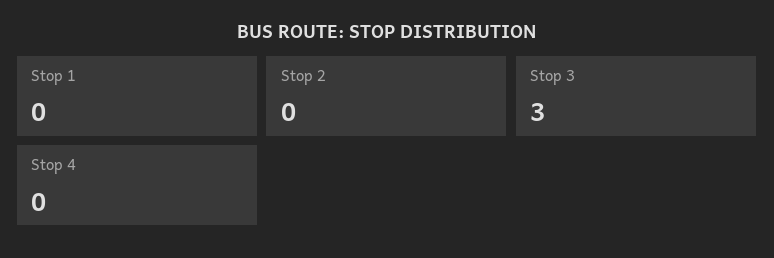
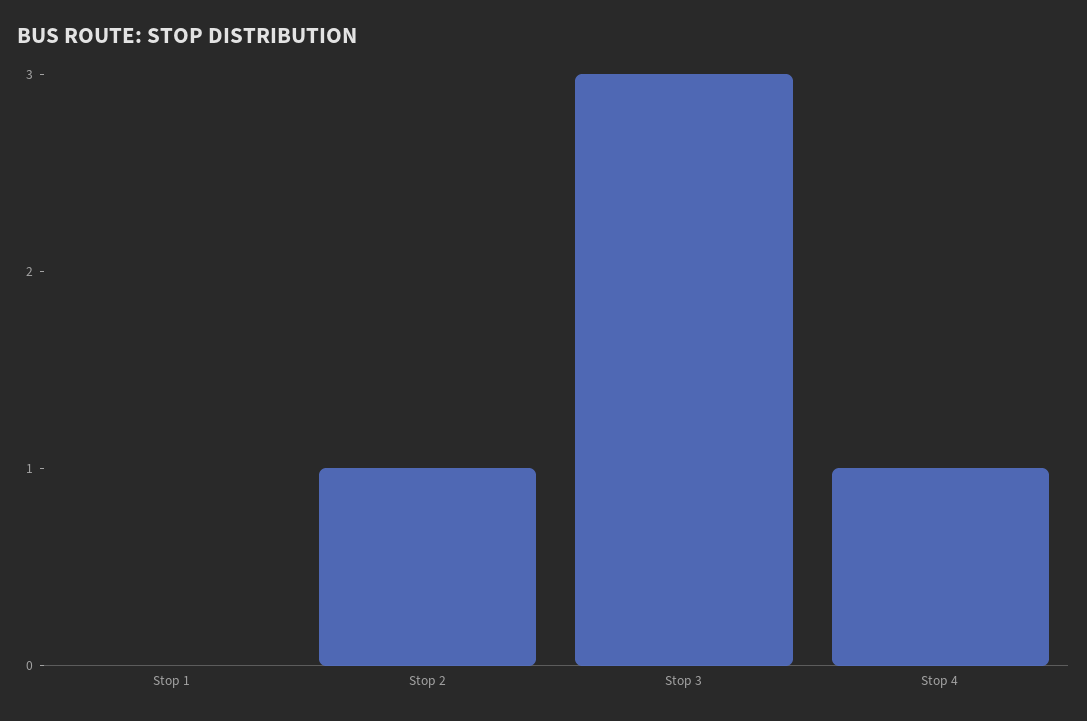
  {
    "Stop 1": 0,
-   "Stop 2": 0,
+   "Stop 2": 1,
    "Stop 3": 3,
-   "Stop 4": 0
+   "Stop 4": 1
  }

